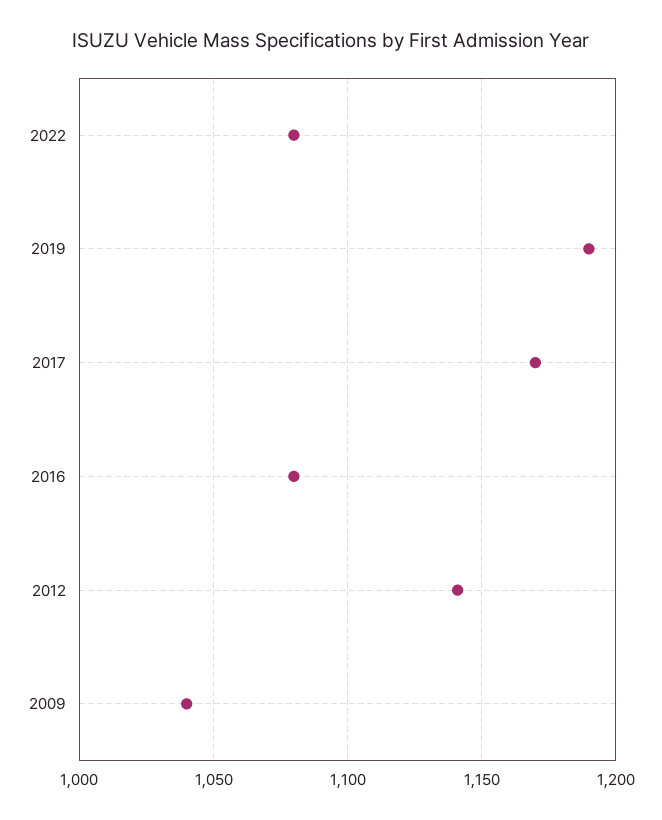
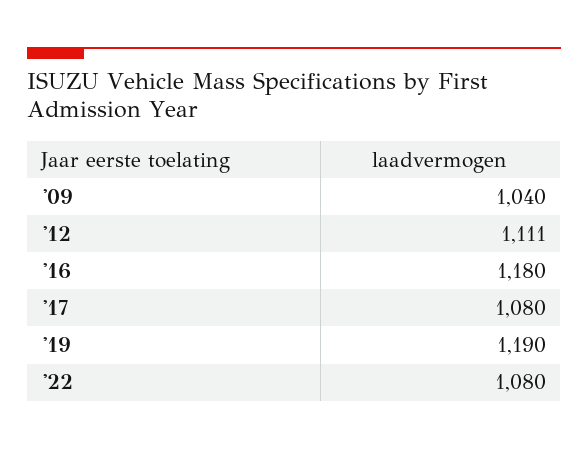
  {
    "2022": 1080,
    "2019": 1190,
-   "2017": 1170,
+   "2017": 1080,
-   "2016": 1080,
+   "2016": 1180,
-   "2012": 1140,
+   "2012": 1111,
    "2009": 1040
  }

